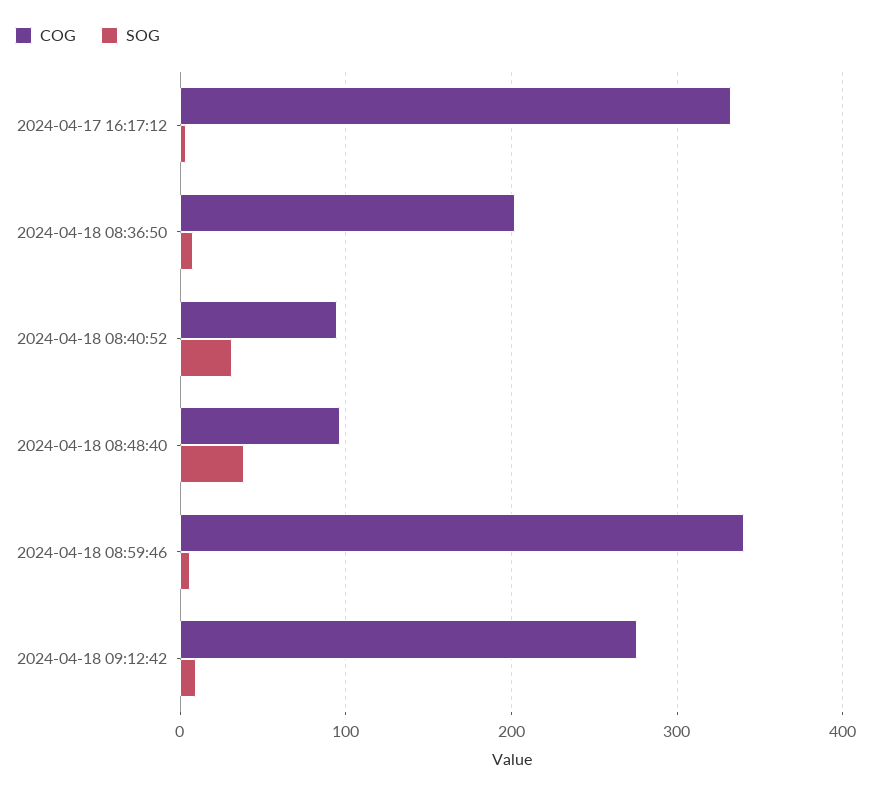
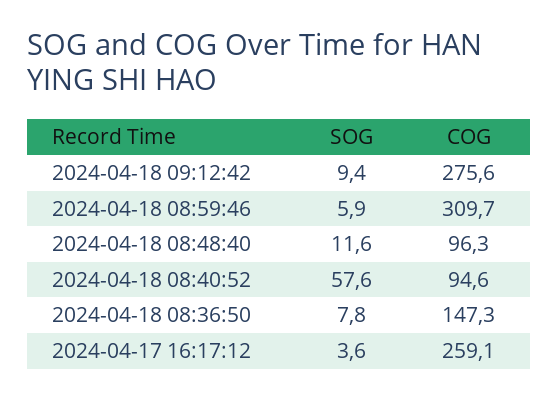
  {
    "COG": {
-     "2024-04-17 16:17:12": 330,
+     "2024-04-17 16:17:12": 259.1,
-     "2024-04-18 08:36:50": 200,
+     "2024-04-18 08:36:50": 147.3,
      "2024-04-18 08:40:52": 94.6,
      "2024-04-18 08:48:40": 96.3,
-     "2024-04-18 08:59:46": 340,
+     "2024-04-18 08:59:46": 309.7,
      "2024-04-18 09:12:42": 275.6
    },
    "SOG": {
      "2024-04-17 16:17:12": 3.6,
      "2024-04-18 08:36:50": 7.8,
-     "2024-04-18 08:40:52": 30,
+     "2024-04-18 08:40:52": 57.6,
-     "2024-04-18 08:48:40": 40,
+     "2024-04-18 08:48:40": 11.6,
      "2024-04-18 08:59:46": 5.9,
      "2024-04-18 09:12:42": 9.4
    }
  }

